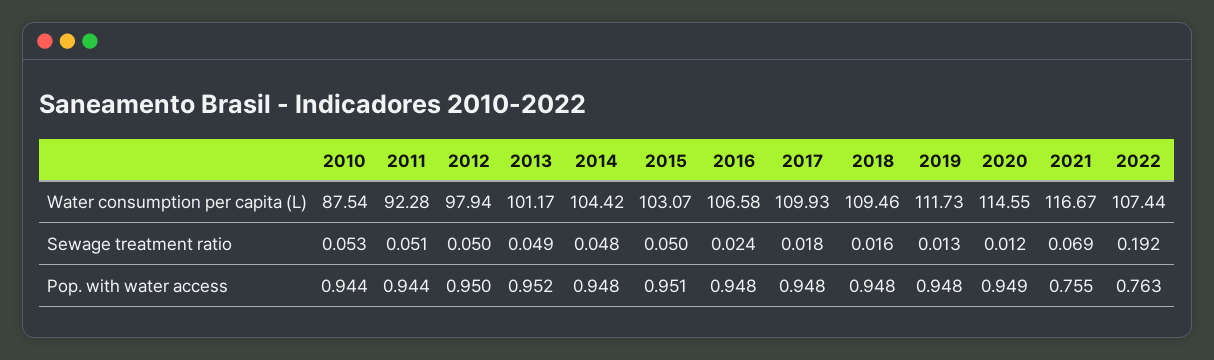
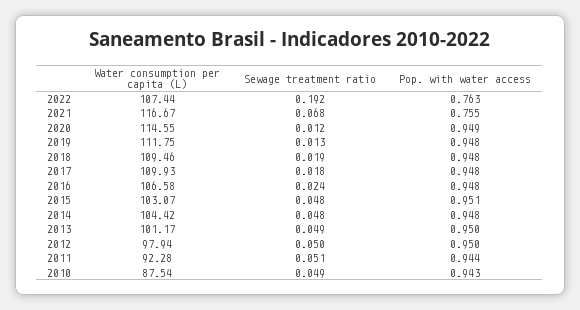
  {
    "2010": {
      "Water consumption per capita (L)": 87.54,
-     "Sewage treatment ratio": 0.053,
+     "Sewage treatment ratio": 0.049,
-     "Pop. with water access": 0.944
+     "Pop. with water access": 0.943
    },
    "2011": {
      "Water consumption per capita (L)": 92.28,
      "Sewage treatment ratio": 0.051,
      "Pop. with water access": 0.944
    },
    "2012": {
      "Water consumption per capita (L)": 97.94,
      "Sewage treatment ratio": 0.05,
      "Pop. with water access": 0.95
    },
    "2013": {
      "Water consumption per capita (L)": 101.17,
      "Sewage treatment ratio": 0.049,
-     "Pop. with water access": 0.952
+     "Pop. with water access": 0.95
    },
    "2014": {
      "Water consumption per capita (L)": 104.42,
      "Sewage treatment ratio": 0.048,
      "Pop. with water access": 0.948
    },
    "2015": {
      "Water consumption per capita (L)": 103.07,
-     "Sewage treatment ratio": 0.05,
+     "Sewage treatment ratio": 0.048,
      "Pop. with water access": 0.951
    },
    "2016": {
      "Water consumption per capita (L)": 106.58,
      "Sewage treatment ratio": 0.024,
      "Pop. with water access": 0.948
    },
    "2017": {
      "Water consumption per capita (L)": 109.93,
      "Sewage treatment ratio": 0.018,
      "Pop. with water access": 0.948
    },
    "2018": {
      "Water consumption per capita (L)": 109.46,
-     "Sewage treatment ratio": 0.016,
+     "Sewage treatment ratio": 0.019,
      "Pop. with water access": 0.948
    },
    "2019": {
-     "Water consumption per capita (L)": 111.73,
+     "Water consumption per capita (L)": 111.75,
      "Sewage treatment ratio": 0.013,
      "Pop. with water access": 0.948
    },
    "2020": {
      "Water consumption per capita (L)": 114.55,
      "Sewage treatment ratio": 0.012,
      "Pop. with water access": 0.949
    },
    "2021": {
      "Water consumption per capita (L)": 116.67,
-     "Sewage treatment ratio": 0.069,
+     "Sewage treatment ratio": 0.068,
      "Pop. with water access": 0.755
    },
    "2022": {
      "Water consumption per capita (L)": 107.44,
      "Sewage treatment ratio": 0.192,
      "Pop. with water access": 0.763
    }
  }

